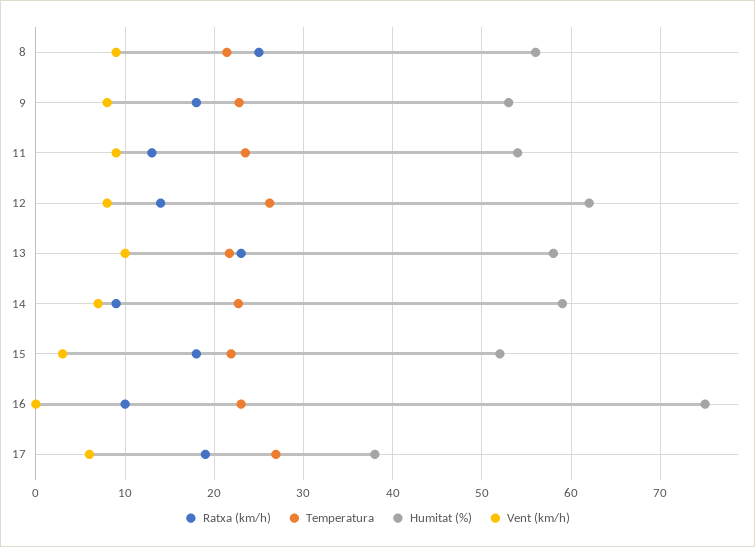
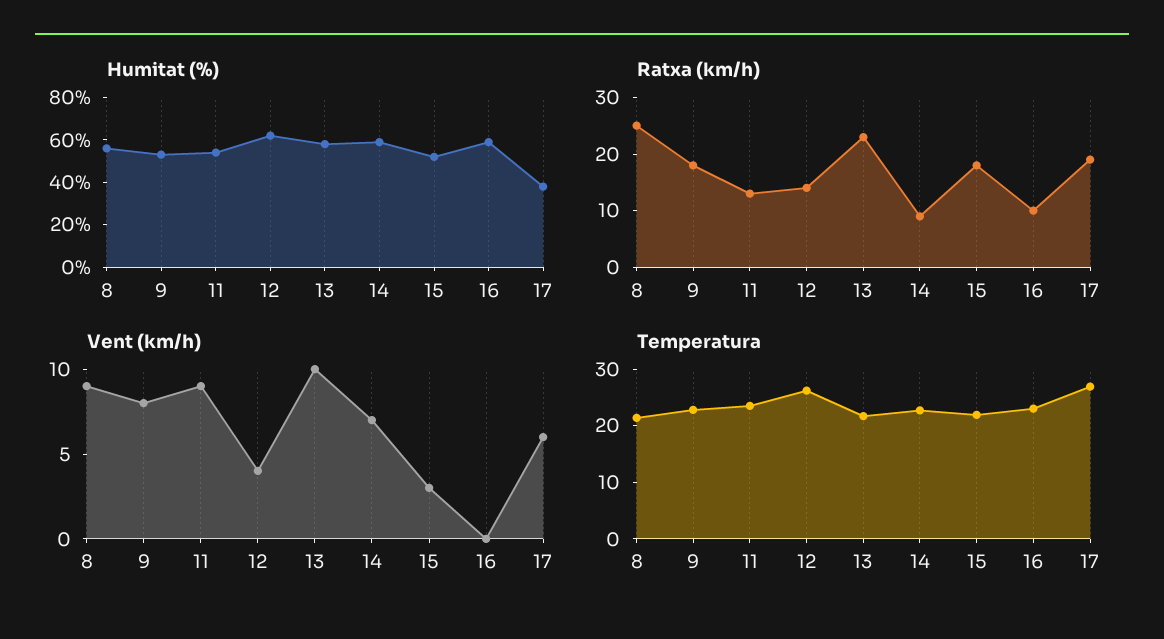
  {
    "Ratxa (km/h)": {
      "8": 25,
      "9": 18,
      "11": 13,
      "12": 14,
      "13": 23,
      "14": 9,
      "15": 18,
      "16": 10,
      "17": 19
    },
    "Temperatura": {
      "8": 21,
      "9": 23,
      "11": 24,
      "12": 26,
      "13": 22,
      "14": 23,
      "15": 22,
      "16": 23,
      "17": 27
    },
    "Humitat (%)": {
      "8": 56,
      "9": 53,
      "11": 54,
      "12": 62,
      "13": 58,
      "14": 59,
      "15": 52,
-     "16": 75,
+     "16": 60,
      "17": 38
    },
    "Vent (km/h)": {
      "8": 9,
      "9": 8,
      "11": 9,
-     "12": 8,
+     "12": 4,
      "13": 10,
      "14": 7,
      "15": 3,
      "16": 0,
      "17": 6
    }
  }

